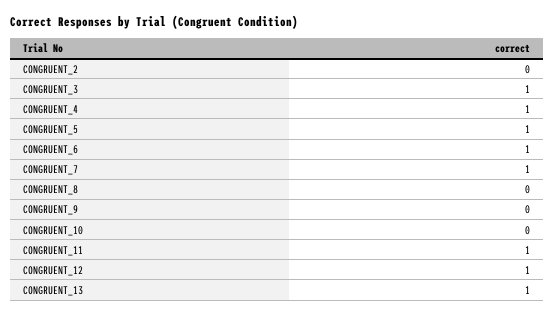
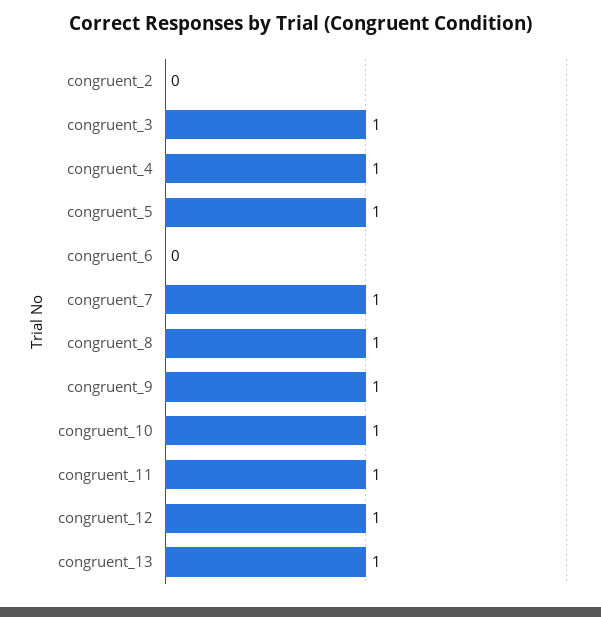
  {
    "CONGRUENT_2": 0,
    "CONGRUENT_3": 1,
    "CONGRUENT_4": 1,
    "CONGRUENT_5": 1,
-   "CONGRUENT_6": 1,
+   "CONGRUENT_6": 0,
    "CONGRUENT_7": 1,
-   "CONGRUENT_8": 0,
+   "CONGRUENT_8": 1,
-   "CONGRUENT_9": 0,
+   "CONGRUENT_9": 1,
-   "CONGRUENT_10": 0,
+   "CONGRUENT_10": 1,
    "CONGRUENT_11": 1,
    "CONGRUENT_12": 1,
    "CONGRUENT_13": 1
  }

